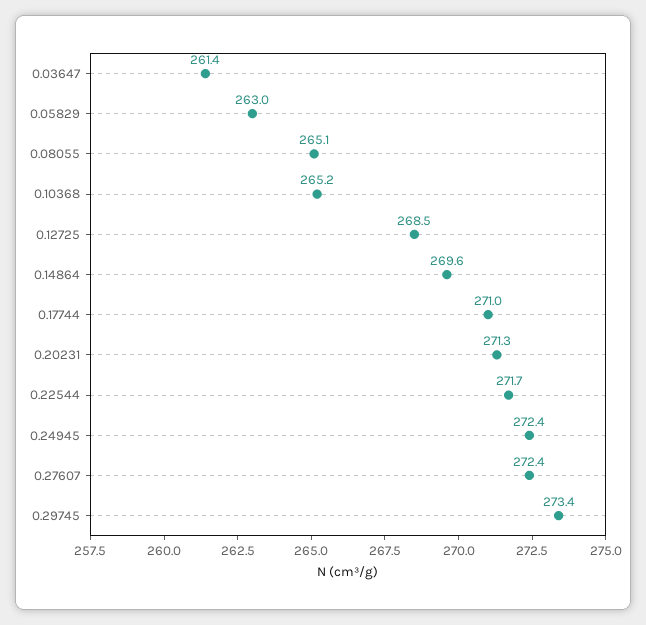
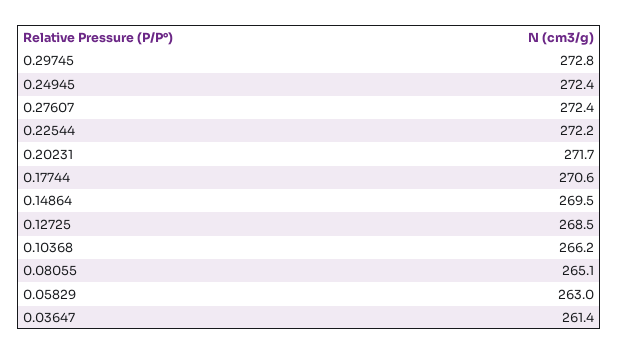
  {
    "0.03647": 261.4,
    "0.05829": 263,
    "0.08055": 265.1,
-   "0.10368": 265.2,
+   "0.10368": 266.2,
    "0.12725": 268.5,
-   "0.14864": 269.6,
+   "0.14864": 269.5,
-   "0.17744": 271,
+   "0.17744": 270.6,
-   "0.20231": 271.3,
+   "0.20231": 271.7,
-   "0.22544": 271.7,
+   "0.22544": 272.2,
    "0.24945": 272.4,
    "0.27607": 272.4,
-   "0.29745": 273.4
+   "0.29745": 272.8
  }

